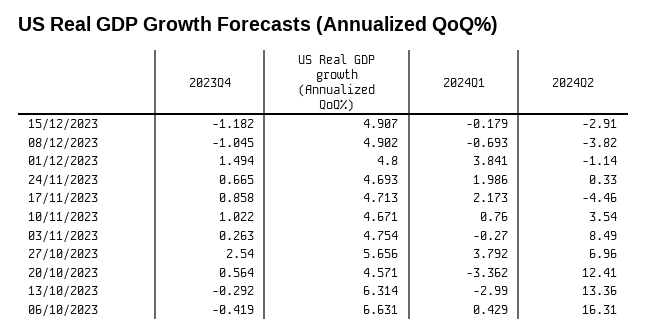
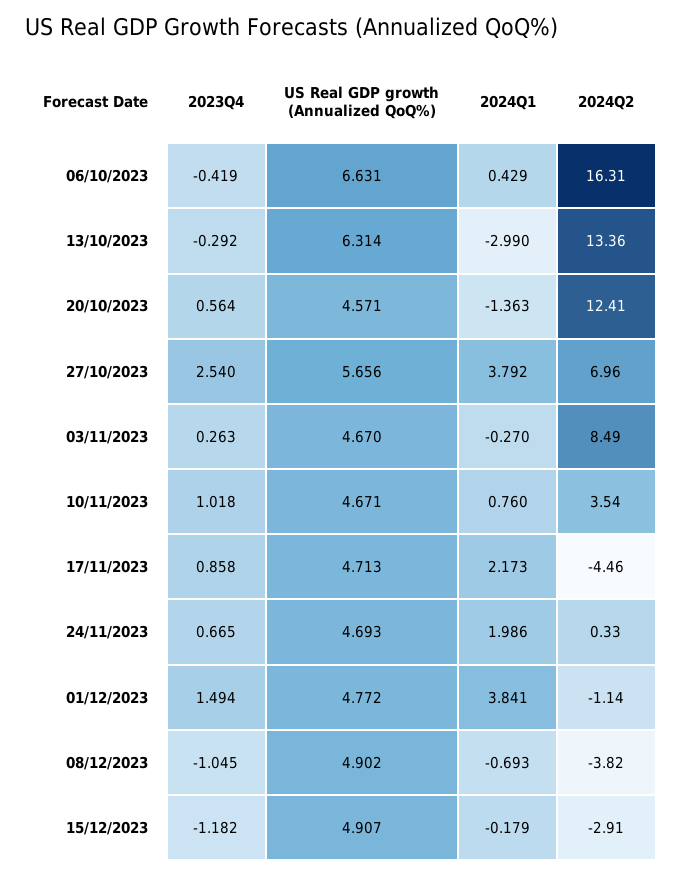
  {
    "2023Q4": {
      "15/12/2023": -1.182,
      "08/12/2023": -1.045,
      "01/12/2023": 1.494,
      "24/11/2023": 0.665,
      "17/11/2023": 0.858,
-     "10/11/2023": 1.022,
+     "10/11/2023": 1.018,
      "03/11/2023": 0.263,
      "27/10/2023": 2.54,
      "20/10/2023": 0.564,
      "13/10/2023": -0.292,
      "06/10/2023": -0.419
    },
    "US Real GDP growth (Annualized QoQ%)": {
      "15/12/2023": 4.907,
      "08/12/2023": 4.902,
-     "01/12/2023": 4.8,
+     "01/12/2023": 4.772,
      "24/11/2023": 4.693,
      "17/11/2023": 4.713,
      "10/11/2023": 4.671,
-     "03/11/2023": 4.754,
+     "03/11/2023": 4.67,
      "27/10/2023": 5.656,
      "20/10/2023": 4.571,
      "13/10/2023": 6.314,
      "06/10/2023": 6.631
    },
    "2024Q1": {
      "15/12/2023": -0.179,
      "08/12/2023": -0.693,
      "01/12/2023": 3.841,
      "24/11/2023": 1.986,
      "17/11/2023": 2.173,
      "10/11/2023": 0.76,
      "03/11/2023": -0.27,
      "27/10/2023": 3.792,
-     "20/10/2023": -3.362,
+     "20/10/2023": -1.363,
      "13/10/2023": -2.99,
      "06/10/2023": 0.429
    },
    "2024Q2": {
      "15/12/2023": -2.91,
      "08/12/2023": -3.82,
      "01/12/2023": -1.14,
      "24/11/2023": 0.33,
      "17/11/2023": -4.46,
      "10/11/2023": 3.54,
      "03/11/2023": 8.49,
      "27/10/2023": 6.96,
      "20/10/2023": 12.41,
      "13/10/2023": 13.36,
      "06/10/2023": 16.31
    }
  }

